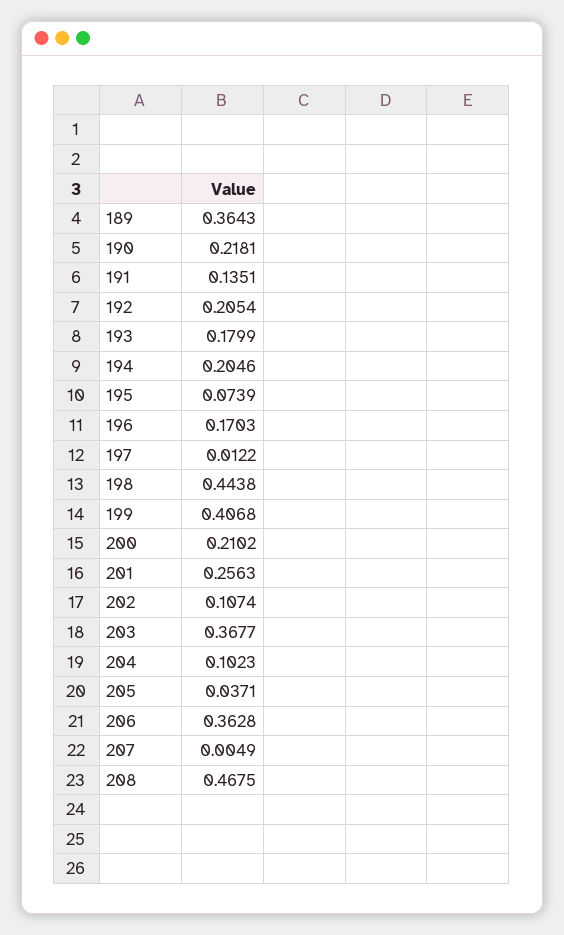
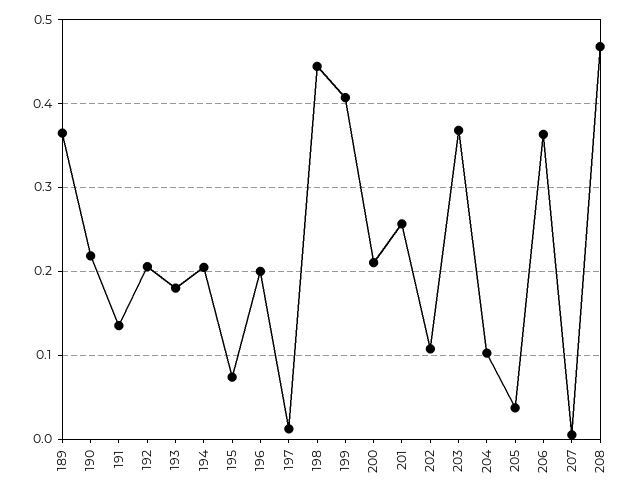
  {
    "189": 0.3643,
    "190": 0.2181,
    "191": 0.1351,
    "192": 0.2054,
    "193": 0.1799,
    "194": 0.2046,
    "195": 0.0739,
-   "196": 0.1703,
+   "196": 0.2,
    "197": 0.0122,
    "198": 0.4438,
    "199": 0.4068,
    "200": 0.2102,
    "201": 0.2563,
    "202": 0.1074,
    "203": 0.3677,
    "204": 0.1023,
    "205": 0.0371,
    "206": 0.3628,
    "207": 0.0049,
    "208": 0.4675
  }

